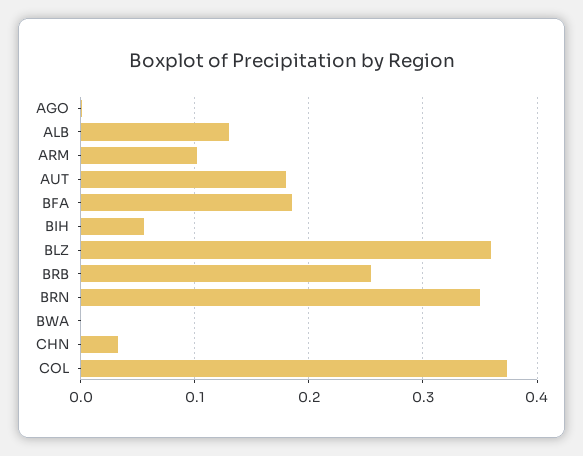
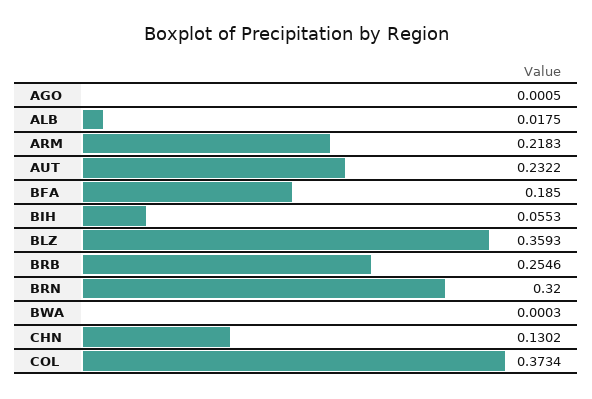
  {
    "AGO": 0.0005,
-   "ALB": 0.13,
+   "ALB": 0.0175,
-   "ARM": 0.1,
+   "ARM": 0.2183,
-   "AUT": 0.18,
+   "AUT": 0.2322,
    "BFA": 0.185,
    "BIH": 0.0553,
    "BLZ": 0.3593,
    "BRB": 0.2546,
-   "BRN": 0.35,
+   "BRN": 0.32,
    "BWA": 0.0003,
-   "CHN": 0.03,
+   "CHN": 0.1302,
    "COL": 0.3734
  }

